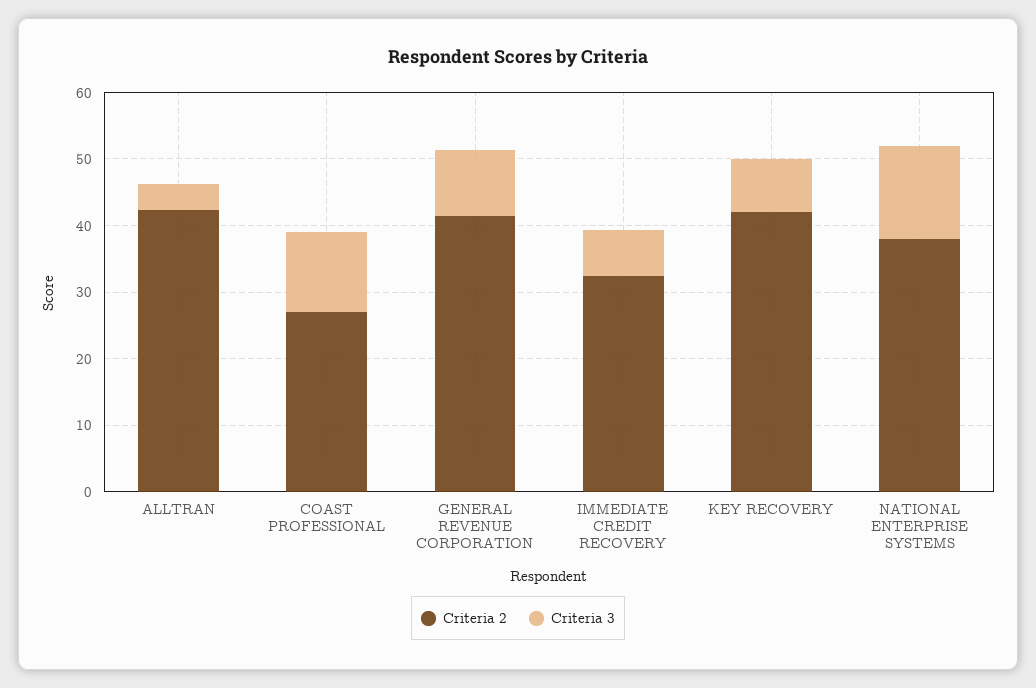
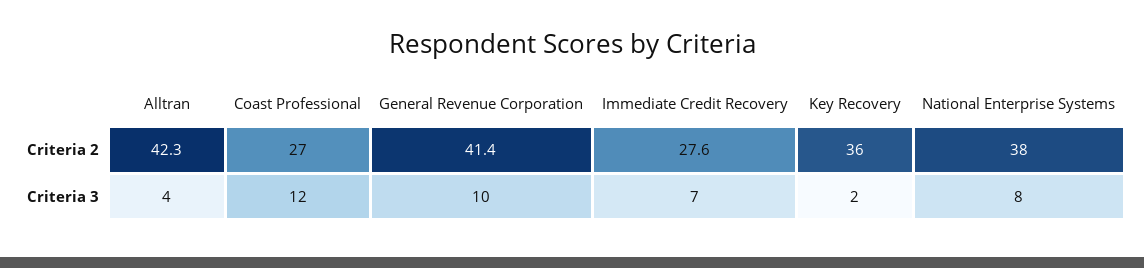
  {
    "Criteria 2": {
      "ALLTRAN": 42.3,
      "COAST PROFESSIONAL": 27,
      "GENERAL REVENUE CORPORATION": 41.4,
-     "IMMEDIATE CREDIT RECOVERY": 32,
+     "IMMEDIATE CREDIT RECOVERY": 27.6,
-     "KEY RECOVERY": 42,
+     "KEY RECOVERY": 36,
      "NATIONAL ENTERPRISE SYSTEMS": 38
    },
    "Criteria 3": {
      "ALLTRAN": 4,
      "COAST PROFESSIONAL": 12,
      "GENERAL REVENUE CORPORATION": 10,
      "IMMEDIATE CREDIT RECOVERY": 7,
-     "KEY RECOVERY": 8,
+     "KEY RECOVERY": 2,
-     "NATIONAL ENTERPRISE SYSTEMS": 14
+     "NATIONAL ENTERPRISE SYSTEMS": 8
    }
  }

